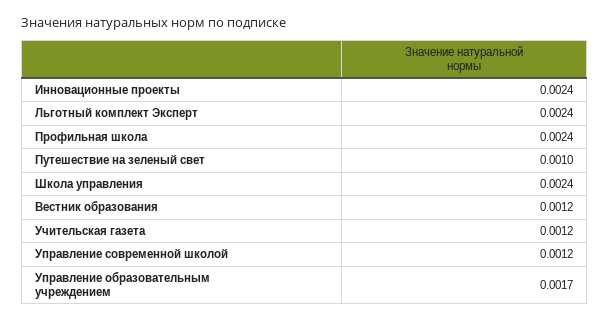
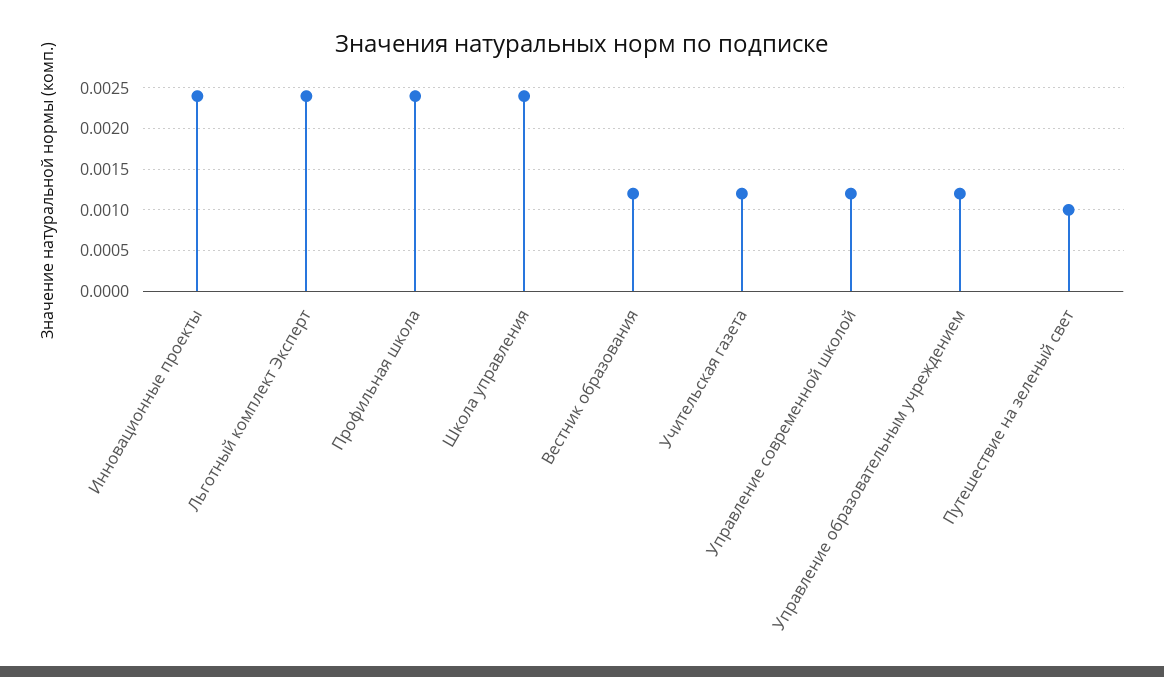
  {
    "Инновационные проекты": 0.0024,
    "Льготный комплект Эксперт": 0.0024,
    "Профильная школа": 0.0024,
    "Путешествие на зеленый свет": 0.001,
    "Школа управления": 0.0024,
    "Вестник образования": 0.0012,
    "Учительская газета": 0.0012,
    "Управление современной школой": 0.0012,
-   "Управление образовательным учреждением": 0.0017
+   "Управление образовательным учреждением": 0.0012
  }

